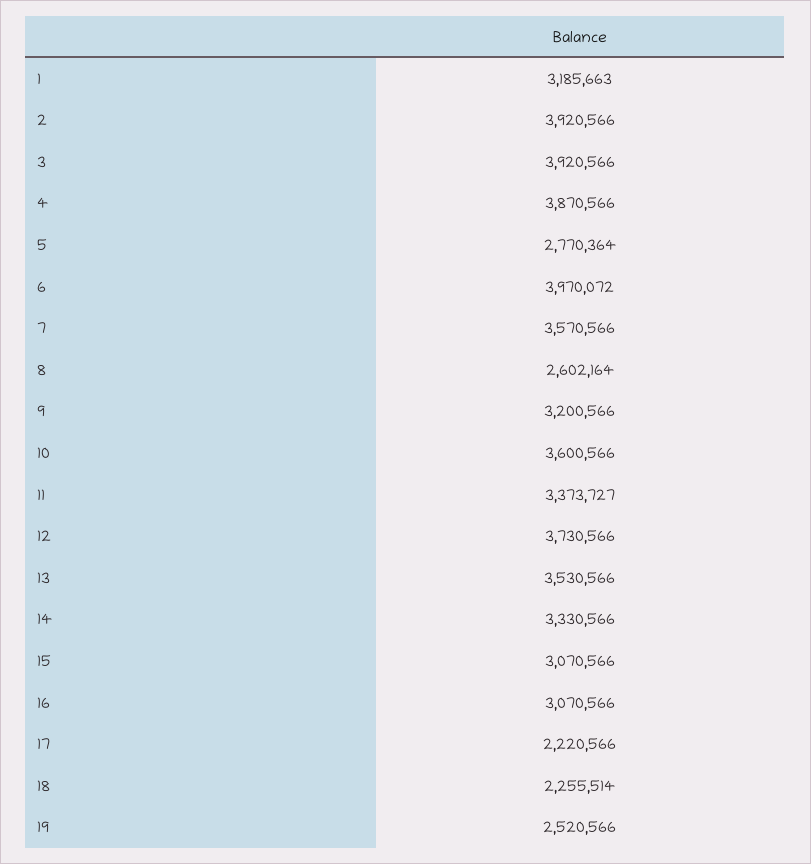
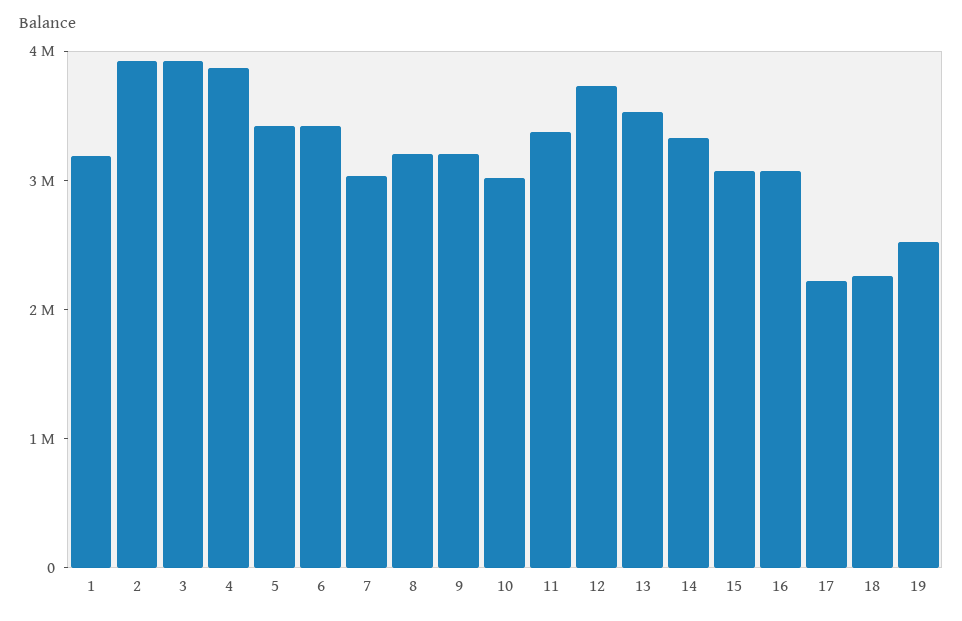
  {
    "1": 3185663,
    "2": 3920566,
    "3": 3920566,
    "4": 3870566,
-   "5": 2770364,
+   "5": 3400000,
-   "6": 3970072,
+   "6": 3400000,
-   "7": 3570566,
+   "7": 3000000,
-   "8": 2602164,
+   "8": 3200000,
    "9": 3200566,
-   "10": 3600566,
+   "10": 3000000,
    "11": 3373727,
    "12": 3730566,
    "13": 3530566,
    "14": 3330566,
    "15": 3070566,
    "16": 3070566,
    "17": 2220566,
    "18": 2255514,
    "19": 2520566
  }

